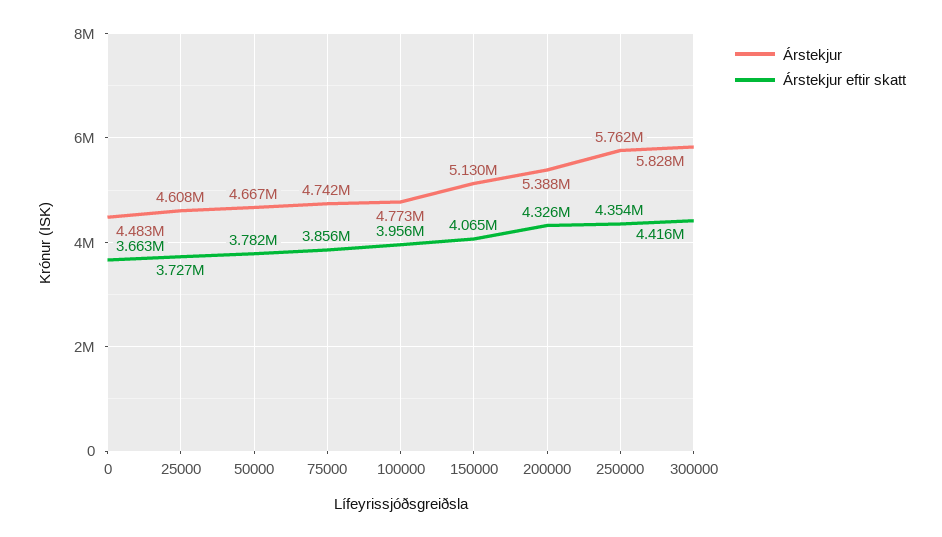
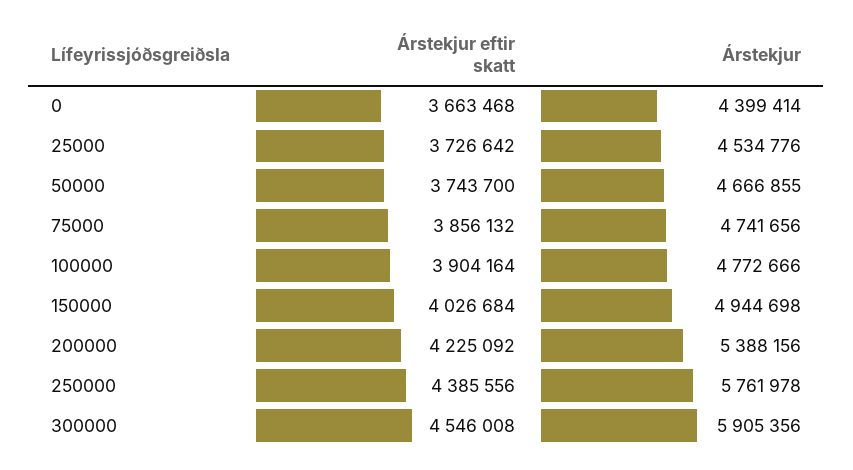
  {
    "Árstekjur": {
-     "0": 4483000,
+     "0": 4399414,
-     "25000": 4608000,
+     "25000": 4534776,
      "50000": 4666855,
      "75000": 4741656,
      "100000": 4772666,
-     "150000": 5130000,
+     "150000": 4944698,
      "200000": 5388156,
      "250000": 5761978,
-     "300000": 5828000
+     "300000": 5905356
    },
    "Árstekjur eftir skatt": {
      "0": 3663468,
      "25000": 3726642,
-     "50000": 3782000,
+     "50000": 3743700,
      "75000": 3856132,
-     "100000": 3956000,
+     "100000": 3904164,
-     "150000": 4065000,
+     "150000": 4026684,
-     "200000": 4326000,
+     "200000": 4225092,
-     "250000": 4354000,
+     "250000": 4385556,
-     "300000": 4416000
+     "300000": 4546008
    }
  }

